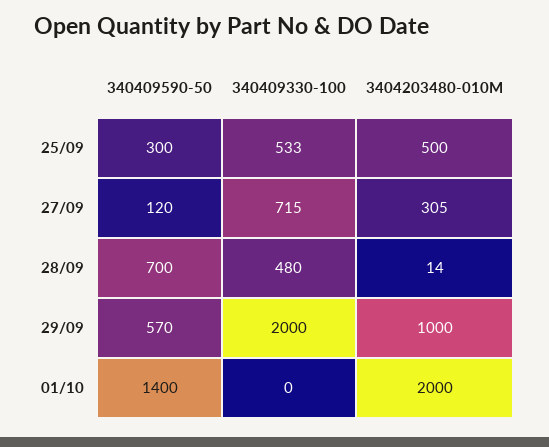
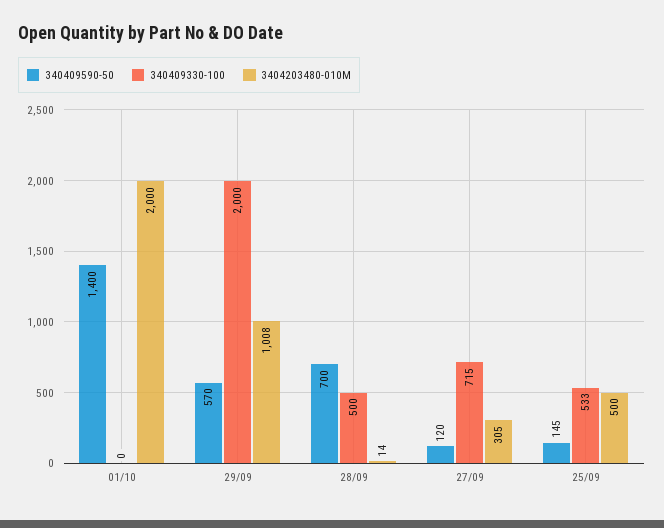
  {
    "340409590-50": {
-     "25/09": 300,
+     "25/09": 145,
      "27/09": 120,
      "28/09": 700,
      "29/09": 570,
      "01/10": 1400
    },
    "340409330-100": {
      "25/09": 533,
      "27/09": 715,
-     "28/09": 480,
+     "28/09": 500,
      "29/09": 2000,
      "01/10": 0
    },
    "3404203480-010M": {
      "25/09": 500,
      "27/09": 305,
      "28/09": 14,
-     "29/09": 1000,
+     "29/09": 1008,
      "01/10": 2000
    }
  }

